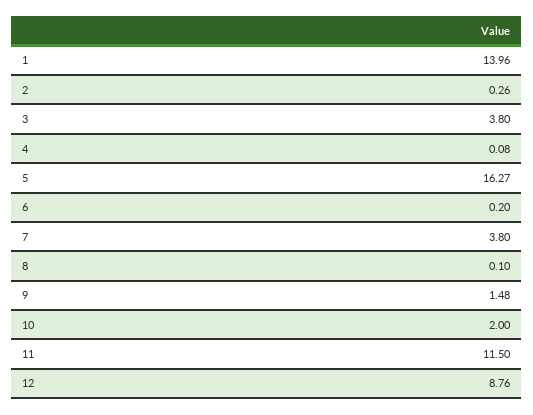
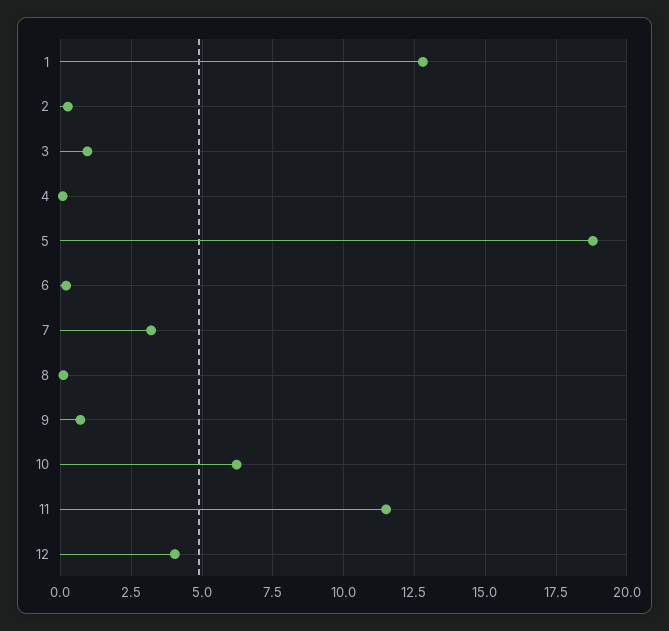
  {
-   "1": 13.96,
+   "1": 12.75,
    "2": 0.26,
-   "3": 3.8,
+   "3": 1,
    "4": 0.08,
-   "5": 16.27,
+   "5": 18.75,
    "6": 0.2,
-   "7": 3.8,
+   "7": 3.25,
    "8": 0.1,
-   "9": 1.48,
+   "9": 0.75,
-   "10": 2,
+   "10": 6.25,
    "11": 11.5,
-   "12": 8.76
+   "12": 4
  }

